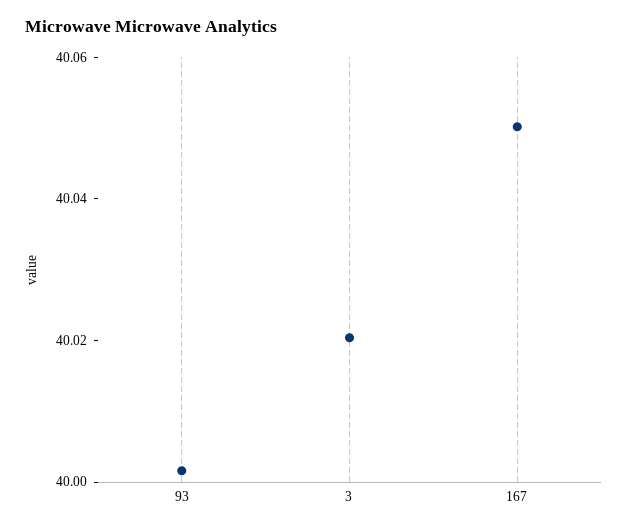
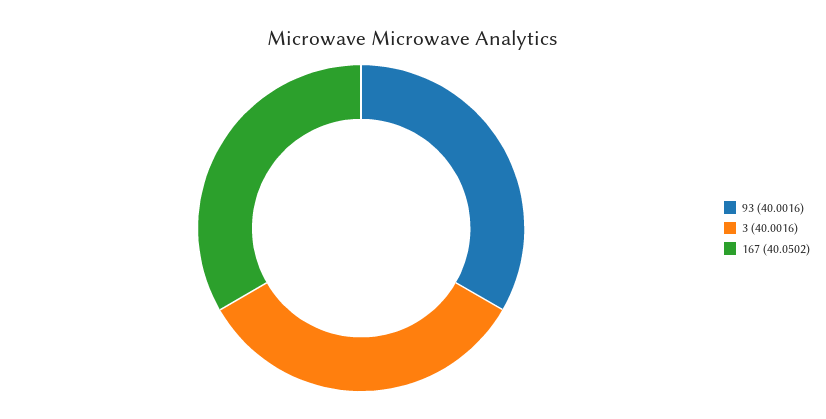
  {
    "93": 40.0016,
-   "3": 40.02,
+   "3": 40.0016,
    "167": 40.0502
  }

